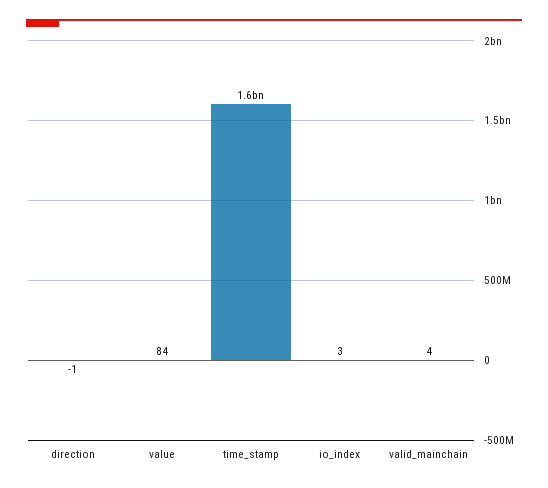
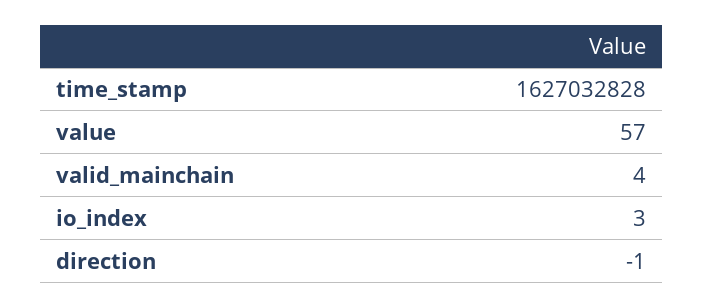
  {
    "direction": -1,
-   "value": 84,
+   "value": 57,
    "time_stamp": 1627032828,
    "io_index": 3,
    "valid_mainchain": 4
  }

